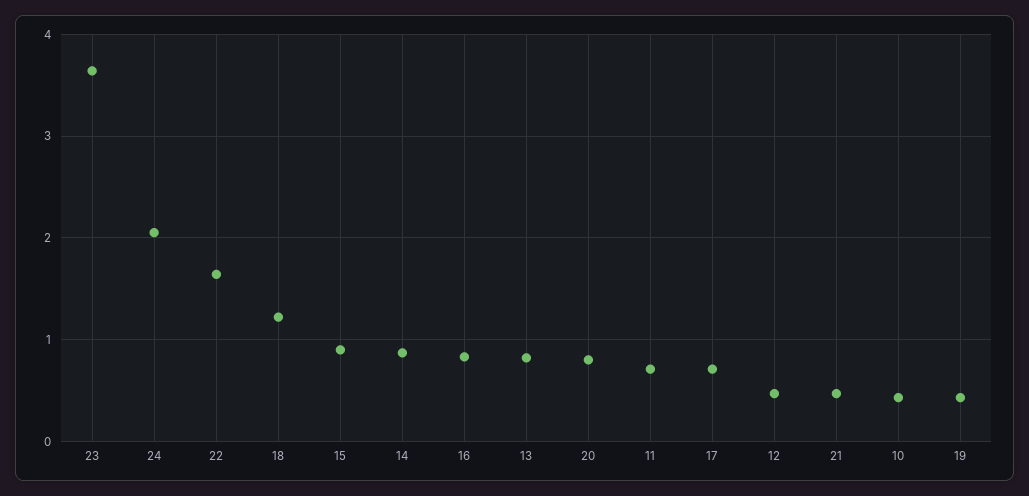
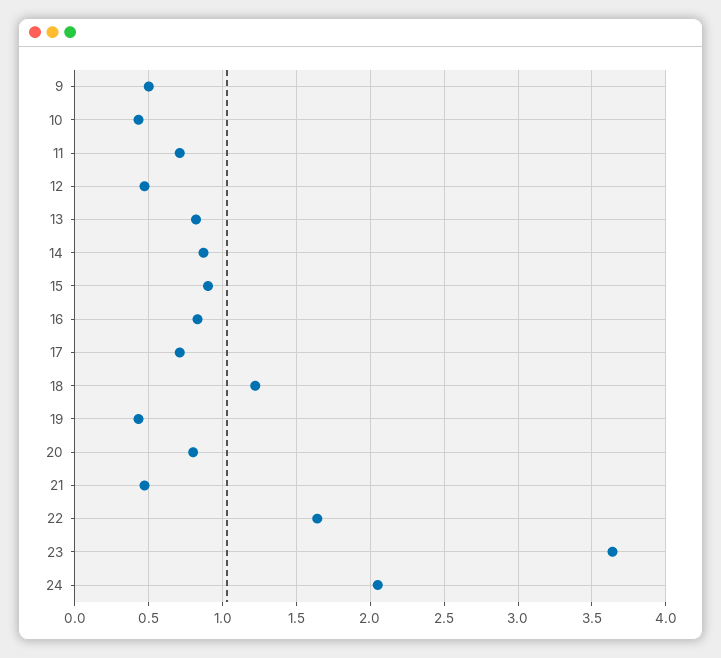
  {
    "23": 3.65,
    "24": 2.05,
    "22": 1.65,
    "18": 1.2,
    "15": 0.9,
    "14": 0.85,
    "16": 0.85,
    "13": 0.8,
    "20": 0.8,
    "11": 0.7,
    "17": 0.7,
    "12": 0.45,
    "21": 0.45,
    "10": 0.45,
-   "19": 0.45
+   "19": 0.45,
+   "9": 0.5
  }

